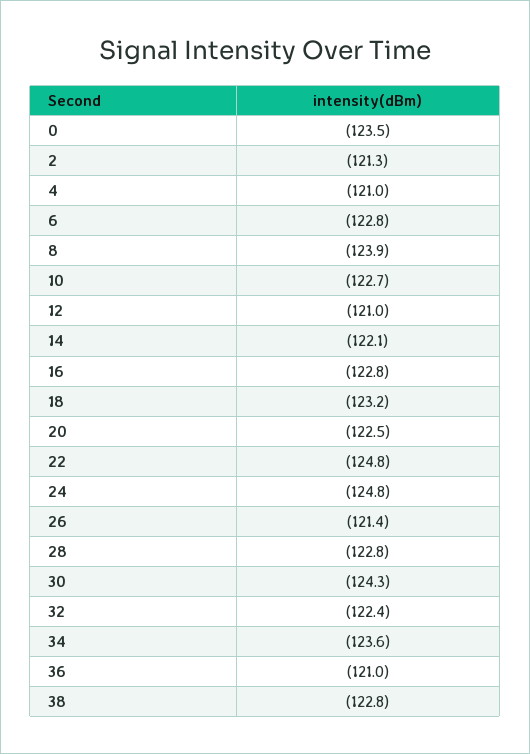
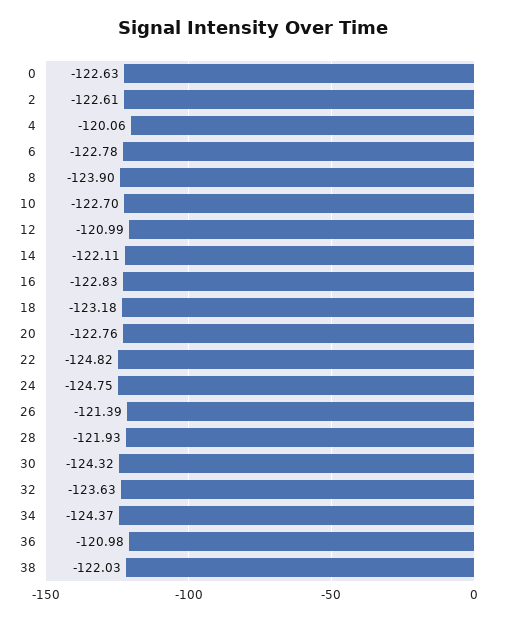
  {
-   "0": -123.5,
+   "0": -122.63,
-   "2": -121.3,
+   "2": -122.61,
-   "4": -121,
+   "4": -120.06,
    "6": -122.78,
    "8": -123.9,
    "10": -122.7,
    "12": -120.99,
    "14": -122.11,
    "16": -122.83,
    "18": -123.18,
-   "20": -122.5,
+   "20": -122.76,
    "22": -124.82,
    "24": -124.75,
    "26": -121.39,
-   "28": -122.8,
+   "28": -121.93,
    "30": -124.32,
-   "32": -122.4,
+   "32": -123.63,
-   "34": -123.6,
+   "34": -124.37,
    "36": -120.98,
-   "38": -122.8
+   "38": -122.03
  }

